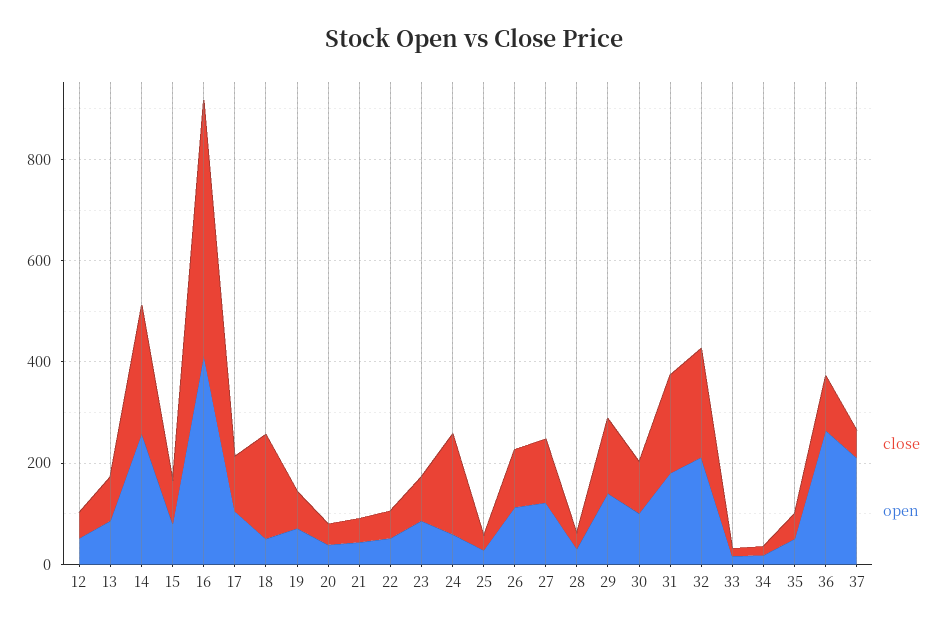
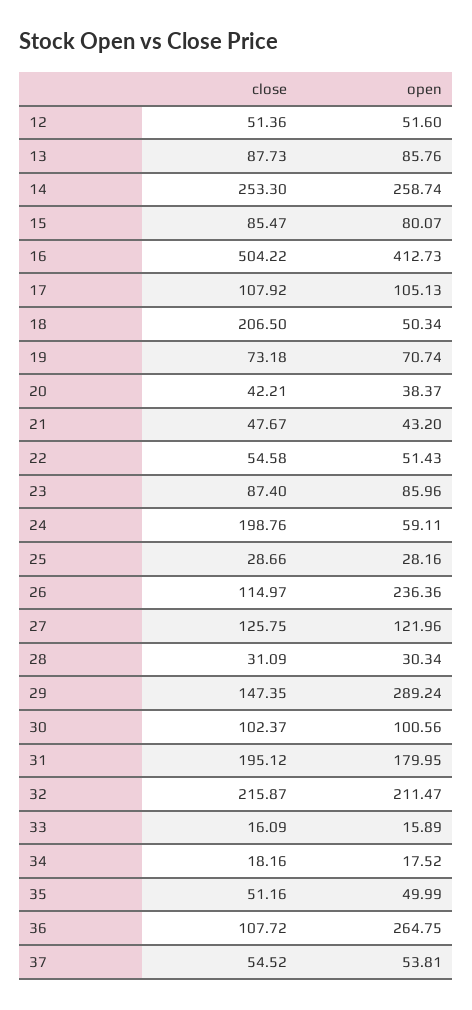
  {
    "close": {
      "12": 51.36,
      "13": 87.73,
      "14": 253.3,
      "15": 85.47,
      "16": 504.22,
      "17": 107.92,
      "18": 206.5,
      "19": 73.18,
      "20": 42.21,
      "21": 47.67,
      "22": 54.58,
      "23": 87.4,
      "24": 198.76,
      "25": 28.66,
      "26": 114.97,
      "27": 125.75,
      "28": 31.09,
      "29": 147.35,
      "30": 102.37,
      "31": 195.12,
      "32": 215.87,
      "33": 16.09,
      "34": 18.16,
      "35": 51.16,
      "36": 107.72,
      "37": 54.52
    },
    "open": {
      "12": 51.6,
      "13": 85.76,
      "14": 258.74,
      "15": 80.07,
      "16": 412.73,
      "17": 105.13,
      "18": 50.34,
      "19": 70.74,
      "20": 38.37,
      "21": 43.2,
      "22": 51.43,
      "23": 85.96,
      "24": 59.11,
      "25": 28.16,
-     "26": 100,
+     "26": 236.36,
      "27": 121.96,
      "28": 30.34,
-     "29": 150,
+     "29": 289.24,
      "30": 100.56,
      "31": 179.95,
      "32": 211.47,
      "33": 15.89,
      "34": 17.52,
      "35": 49.99,
      "36": 264.75,
-     "37": 200
+     "37": 53.81
    }
  }

